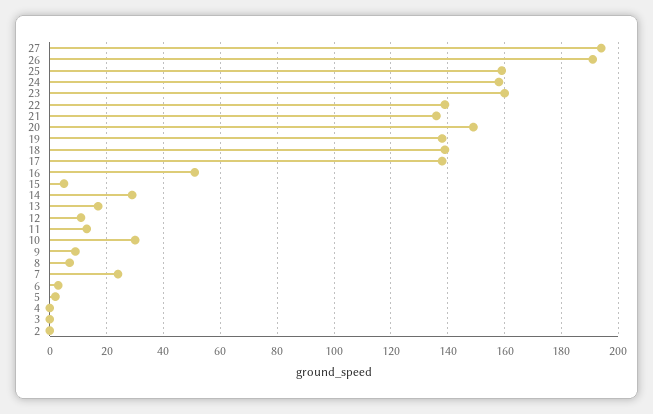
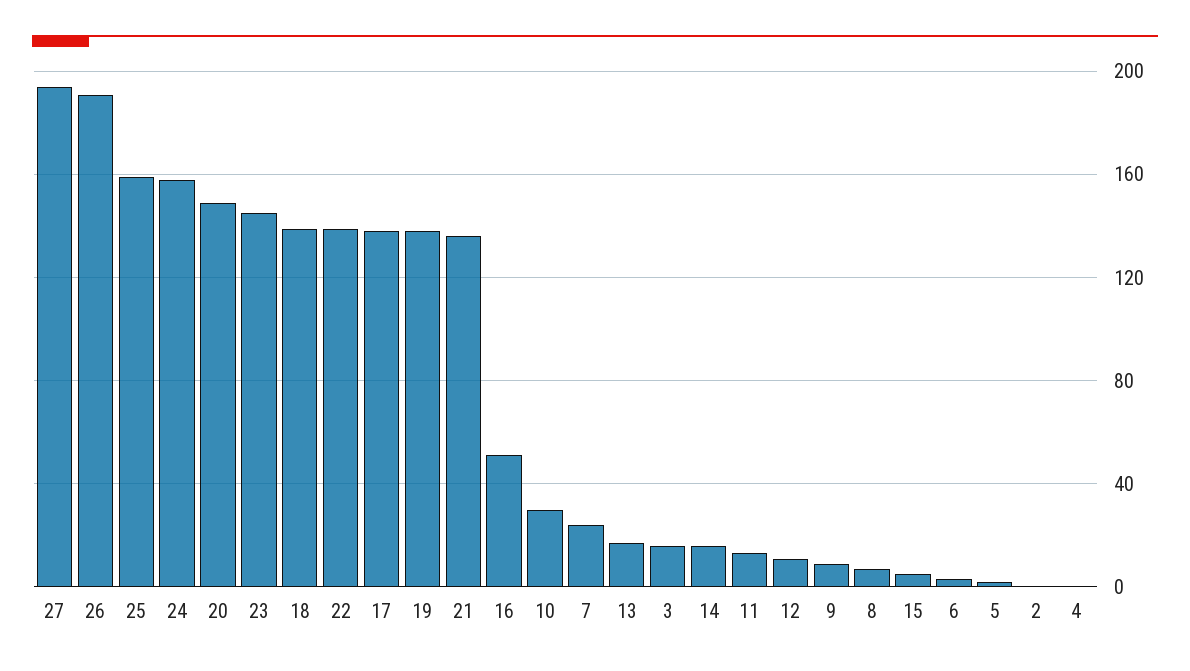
  {
    "27": 195,
    "26": 190,
    "25": 160,
    "24": 160,
-   "23": 160,
+   "23": 145,
    "22": 140,
    "21": 135,
    "20": 150,
    "19": 140,
    "18": 140,
    "17": 140,
    "16": 50,
    "15": 5,
-   "14": 30,
+   "14": 15,
    "13": 15,
    "12": 10,
    "11": 15,
    "10": 30,
    "9": 10,
    "8": 5,
    "7": 25,
    "6": 5,
    "5": 0,
    "4": 0,
-   "3": 0,
+   "3": 15,
    "2": 0
  }

